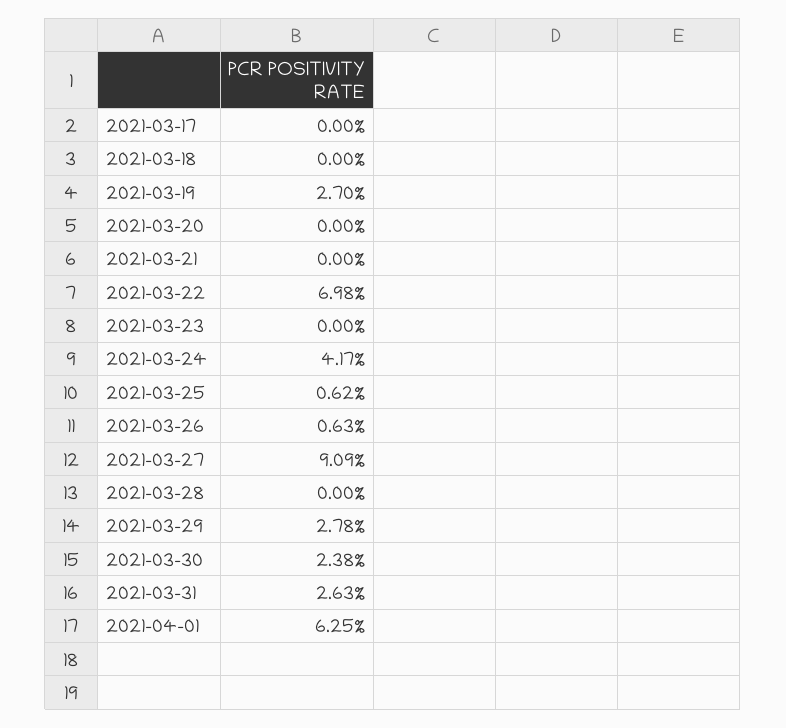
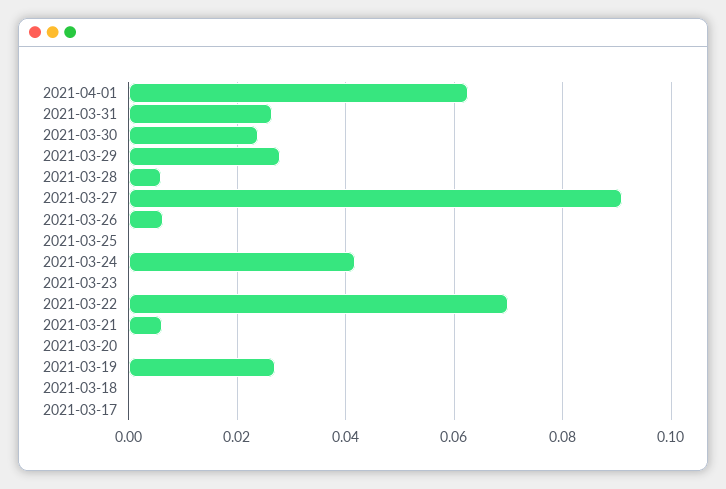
  {
    "2021-03-17": 0,
    "2021-03-18": 0,
    "2021-03-19": 0.027,
    "2021-03-20": 0,
-   "2021-03-21": 0,
+   "2021-03-21": 0.006,
    "2021-03-22": 0.0698,
    "2021-03-23": 0,
    "2021-03-24": 0.0417,
-   "2021-03-25": 0.0062,
+   "2021-03-25": 0,
    "2021-03-26": 0.0063,
    "2021-03-27": 0.0909,
-   "2021-03-28": 0,
+   "2021-03-28": 0.006,
    "2021-03-29": 0.0278,
    "2021-03-30": 0.0238,
    "2021-03-31": 0.0263,
    "2021-04-01": 0.0625
  }

